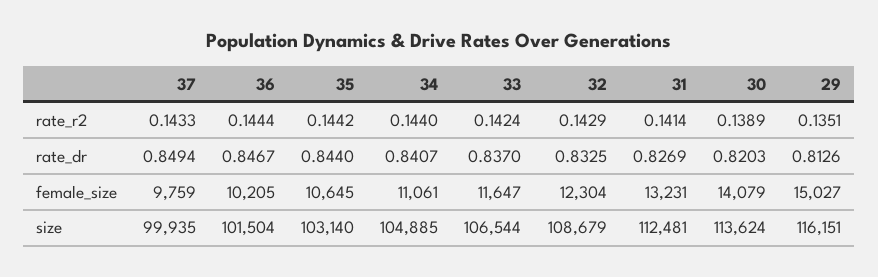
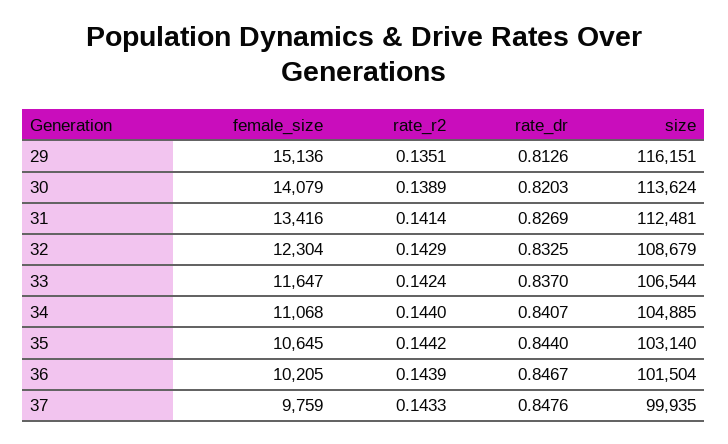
  {
    "37": {
      "rate_r2": 0.1433,
-     "rate_dr": 0.8494,
+     "rate_dr": 0.8476,
      "female_size": 9759,
      "size": 99935
    },
    "36": {
-     "rate_r2": 0.1444,
+     "rate_r2": 0.1439,
      "rate_dr": 0.8467,
      "female_size": 10205,
      "size": 101504
    },
    "35": {
      "rate_r2": 0.1442,
      "rate_dr": 0.844,
      "female_size": 10645,
      "size": 103140
    },
    "34": {
      "rate_r2": 0.144,
      "rate_dr": 0.8407,
-     "female_size": 11061,
+     "female_size": 11068,
      "size": 104885
    },
    "33": {
      "rate_r2": 0.1424,
      "rate_dr": 0.837,
      "female_size": 11647,
      "size": 106544
    },
    "32": {
      "rate_r2": 0.1429,
      "rate_dr": 0.8325,
      "female_size": 12304,
      "size": 108679
    },
    "31": {
      "rate_r2": 0.1414,
      "rate_dr": 0.8269,
-     "female_size": 13231,
+     "female_size": 13416,
      "size": 112481
    },
    "30": {
      "rate_r2": 0.1389,
      "rate_dr": 0.8203,
      "female_size": 14079,
      "size": 113624
    },
    "29": {
      "rate_r2": 0.1351,
      "rate_dr": 0.8126,
-     "female_size": 15027,
+     "female_size": 15136,
      "size": 116151
    }
  }

